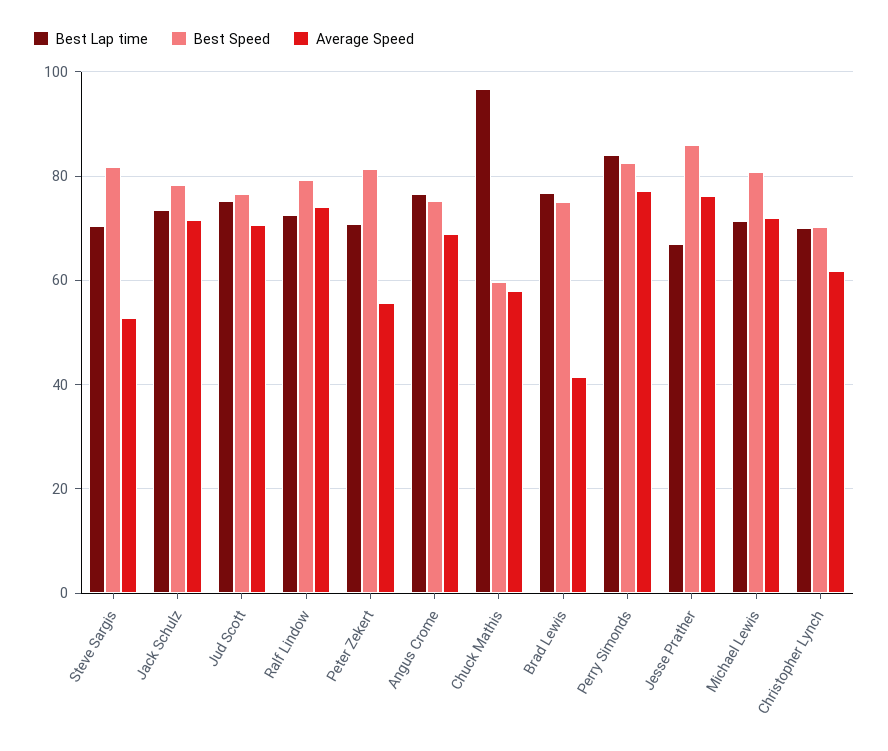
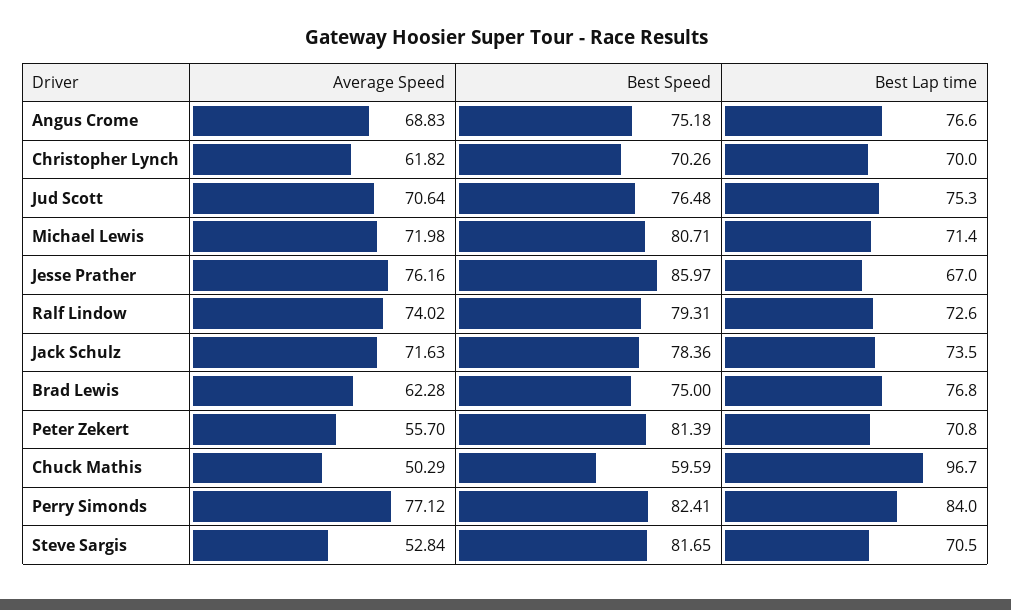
  {
    "Best Lap time": {
      "Steve Sargis": 70.5,
      "Jack Schulz": 73.5,
      "Jud Scott": 75.3,
      "Ralf Lindow": 72.6,
      "Peter Zekert": 70.8,
      "Angus Crome": 76.6,
      "Chuck Mathis": 96.7,
      "Brad Lewis": 76.8,
      "Perry Simonds": 84,
      "Jesse Prather": 67,
      "Michael Lewis": 71.4,
      "Christopher Lynch": 70
    },
    "Best Speed": {
      "Steve Sargis": 81.65,
      "Jack Schulz": 78.36,
      "Jud Scott": 76.48,
      "Ralf Lindow": 79.31,
      "Peter Zekert": 81.39,
      "Angus Crome": 75.18,
      "Chuck Mathis": 59.59,
      "Brad Lewis": 75,
      "Perry Simonds": 82.41,
      "Jesse Prather": 85.97,
      "Michael Lewis": 80.71,
      "Christopher Lynch": 70.26
    },
    "Average Speed": {
      "Steve Sargis": 52.84,
      "Jack Schulz": 71.63,
      "Jud Scott": 70.64,
      "Ralf Lindow": 74.02,
      "Peter Zekert": 55.7,
      "Angus Crome": 68.83,
-     "Chuck Mathis": 58,
+     "Chuck Mathis": 50.29,
-     "Brad Lewis": 42,
+     "Brad Lewis": 62.28,
      "Perry Simonds": 77.12,
      "Jesse Prather": 76.16,
      "Michael Lewis": 71.98,
      "Christopher Lynch": 61.82
    }
  }

